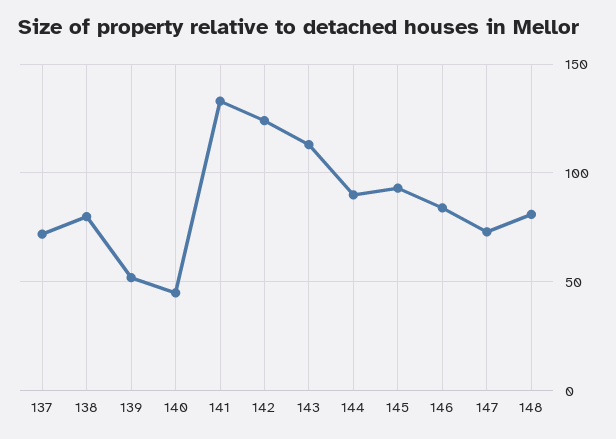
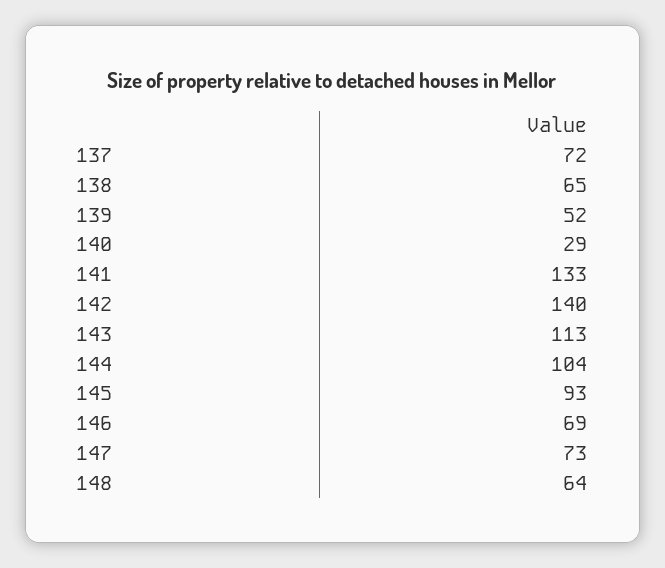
  {
    "137": 72,
-   "138": 80,
+   "138": 65,
    "139": 52,
-   "140": 45,
+   "140": 29,
    "141": 133,
-   "142": 125,
+   "142": 140,
    "143": 113,
-   "144": 90,
+   "144": 104,
    "145": 93,
-   "146": 85,
+   "146": 69,
    "147": 73,
-   "148": 80
+   "148": 64
  }

